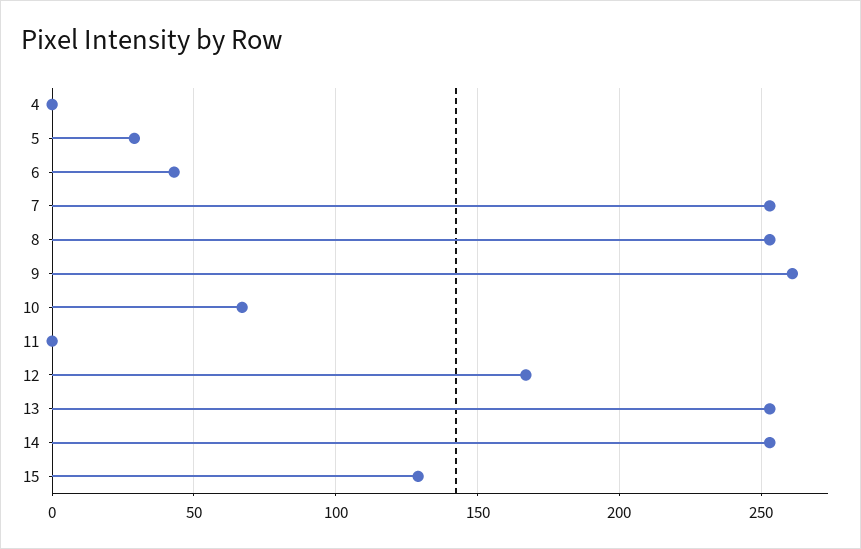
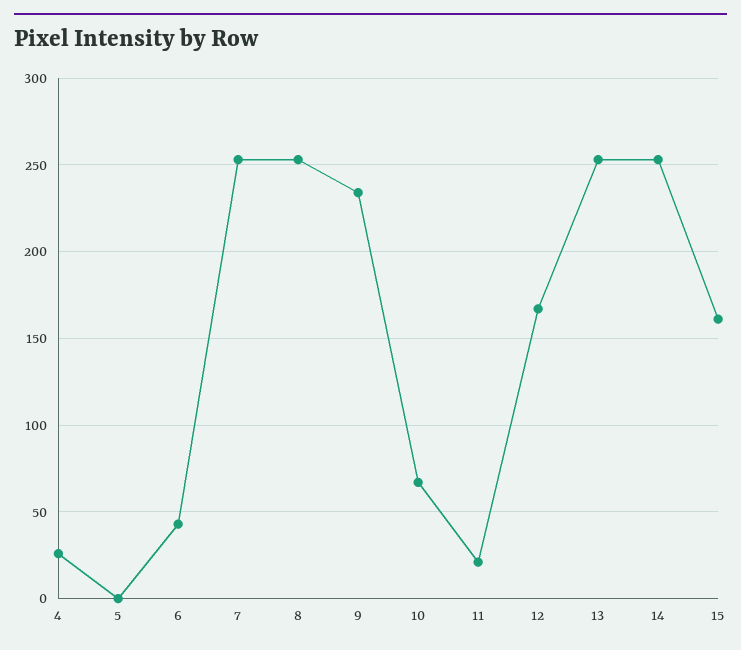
  {
-   "4": 0,
+   "4": 25,
-   "5": 30,
+   "5": 0,
    "6": 45,
    "7": 255,
    "8": 255,
-   "9": 260,
+   "9": 235,
    "10": 65,
-   "11": 0,
+   "11": 20,
    "12": 165,
    "13": 255,
    "14": 255,
-   "15": 130
+   "15": 160
  }

